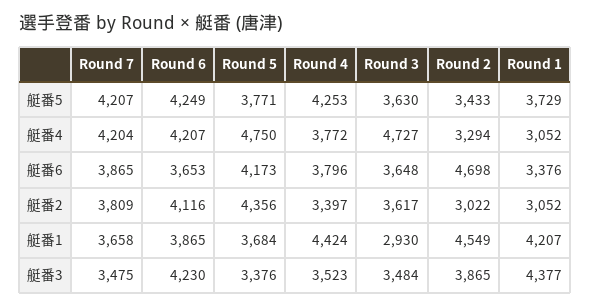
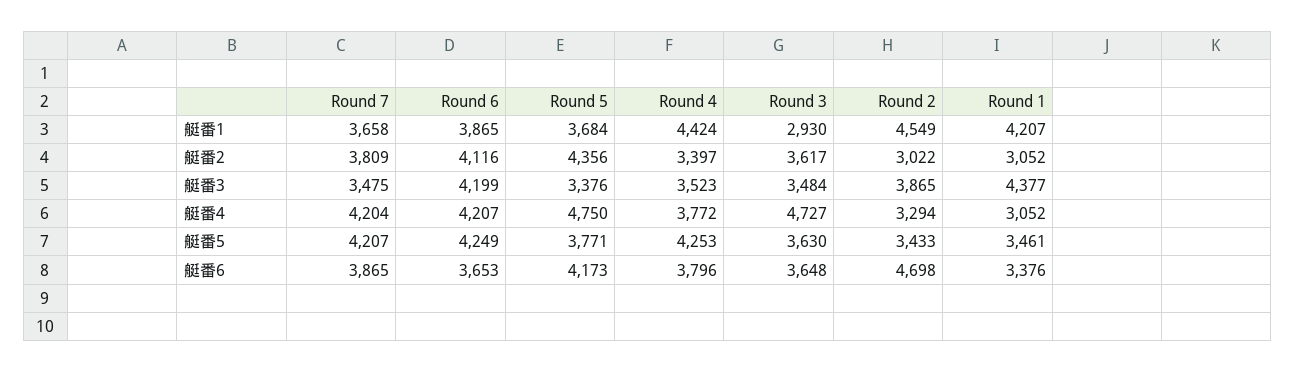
  {
    "Round 7": {
      "艇番5": 4207,
      "艇番4": 4204,
      "艇番6": 3865,
      "艇番2": 3809,
      "艇番1": 3658,
      "艇番3": 3475
    },
    "Round 6": {
      "艇番5": 4249,
      "艇番4": 4207,
      "艇番6": 3653,
      "艇番2": 4116,
      "艇番1": 3865,
-     "艇番3": 4230
+     "艇番3": 4199
    },
    "Round 5": {
      "艇番5": 3771,
      "艇番4": 4750,
      "艇番6": 4173,
      "艇番2": 4356,
      "艇番1": 3684,
      "艇番3": 3376
    },
    "Round 4": {
      "艇番5": 4253,
      "艇番4": 3772,
      "艇番6": 3796,
      "艇番2": 3397,
      "艇番1": 4424,
      "艇番3": 3523
    },
    "Round 3": {
      "艇番5": 3630,
      "艇番4": 4727,
      "艇番6": 3648,
      "艇番2": 3617,
      "艇番1": 2930,
      "艇番3": 3484
    },
    "Round 2": {
      "艇番5": 3433,
      "艇番4": 3294,
      "艇番6": 4698,
      "艇番2": 3022,
      "艇番1": 4549,
      "艇番3": 3865
    },
    "Round 1": {
-     "艇番5": 3729,
+     "艇番5": 3461,
      "艇番4": 3052,
      "艇番6": 3376,
      "艇番2": 3052,
      "艇番1": 4207,
      "艇番3": 4377
    }
  }

